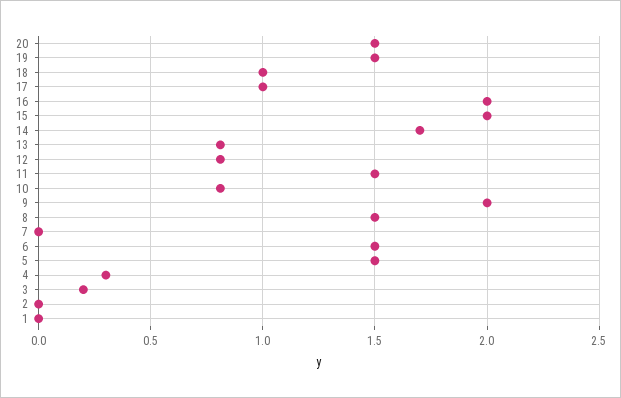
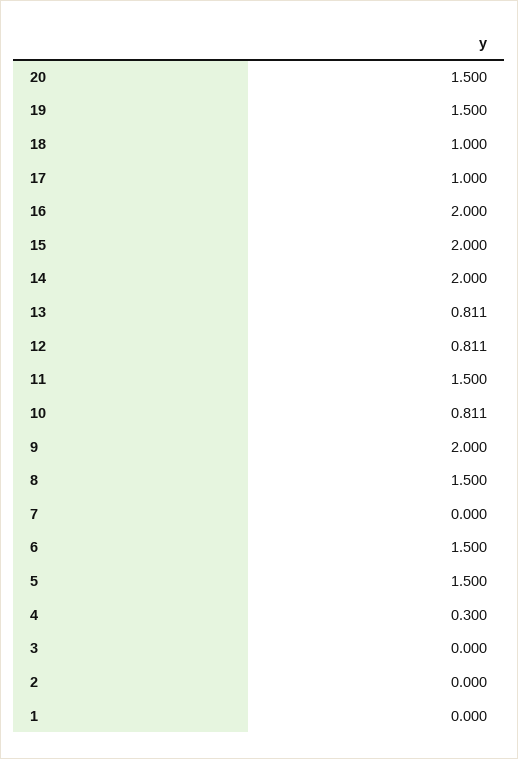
  {
    "20": 1.5,
    "19": 1.5,
    "18": 1,
    "17": 1,
    "16": 2,
    "15": 2,
-   "14": 1.7,
+   "14": 2,
    "13": 0.811,
    "12": 0.811,
    "11": 1.5,
    "10": 0.811,
    "9": 2,
    "8": 1.5,
    "7": 0,
    "6": 1.5,
    "5": 1.5,
    "4": 0.3,
-   "3": 0.2,
+   "3": 0,
    "2": 0,
    "1": 0
  }

